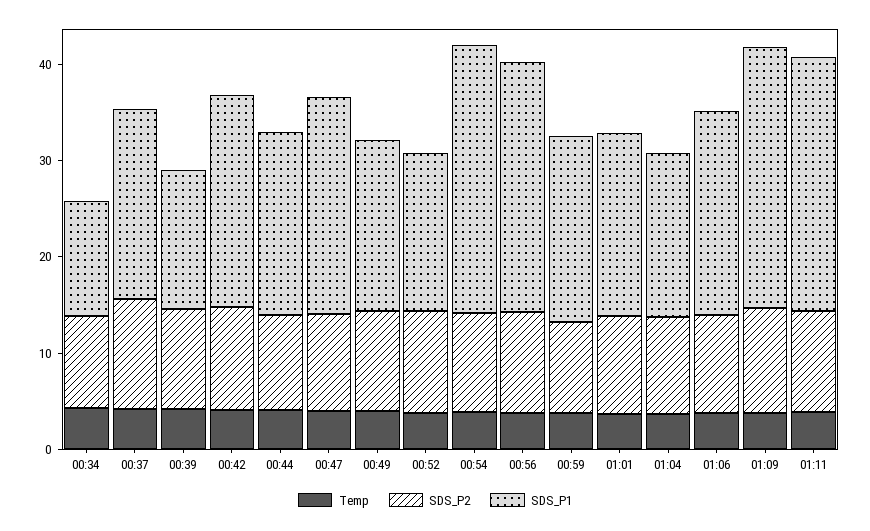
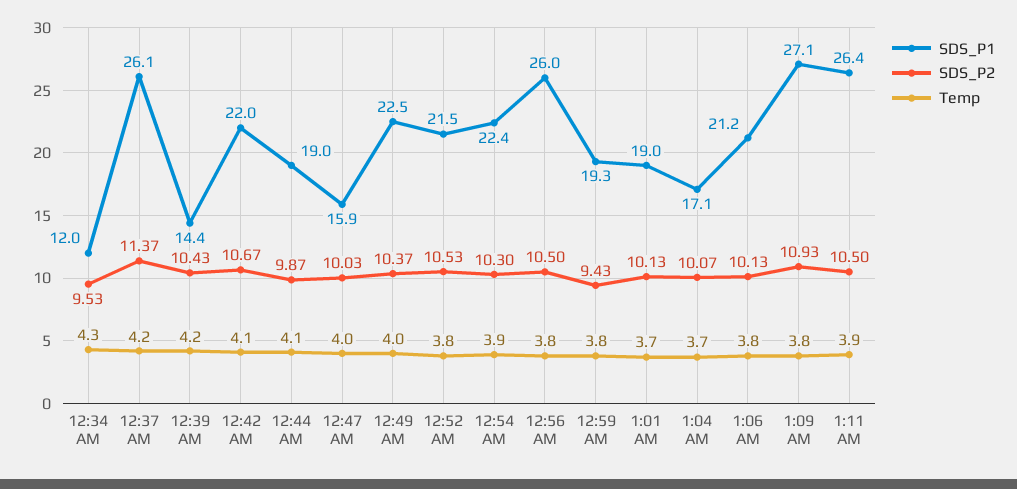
  {
    "Temp": {
      "00:34": 4.3,
      "00:37": 4.2,
      "00:39": 4.2,
      "00:42": 4.1,
      "00:44": 4.1,
      "00:47": 4,
      "00:49": 4,
      "00:52": 3.8,
      "00:54": 3.9,
      "00:56": 3.8,
      "00:59": 3.8,
      "01:01": 3.7,
      "01:04": 3.7,
      "01:06": 3.8,
      "01:09": 3.8,
      "01:11": 3.9
    },
    "SDS_P2": {
      "00:34": 9.53,
      "00:37": 11.37,
      "00:39": 10.43,
      "00:42": 10.67,
      "00:44": 9.87,
      "00:47": 10.03,
      "00:49": 10.37,
      "00:52": 10.53,
      "00:54": 10.3,
      "00:56": 10.5,
      "00:59": 9.43,
      "01:01": 10.13,
      "01:04": 10.07,
      "01:06": 10.13,
      "01:09": 10.93,
      "01:11": 10.5
    },
    "SDS_P1": {
      "00:34": 12,
-     "00:37": 20,
+     "00:37": 26.1,
      "00:39": 14.4,
      "00:42": 22,
      "00:44": 19,
-     "00:47": 22,
+     "00:47": 15.9,
-     "00:49": 18,
+     "00:49": 22.5,
-     "00:52": 16,
+     "00:52": 21.5,
-     "00:54": 28,
+     "00:54": 22.4,
      "00:56": 26,
      "00:59": 19.3,
      "01:01": 19,
      "01:04": 17.1,
      "01:06": 21.2,
      "01:09": 27.1,
      "01:11": 26.4
    }
  }

